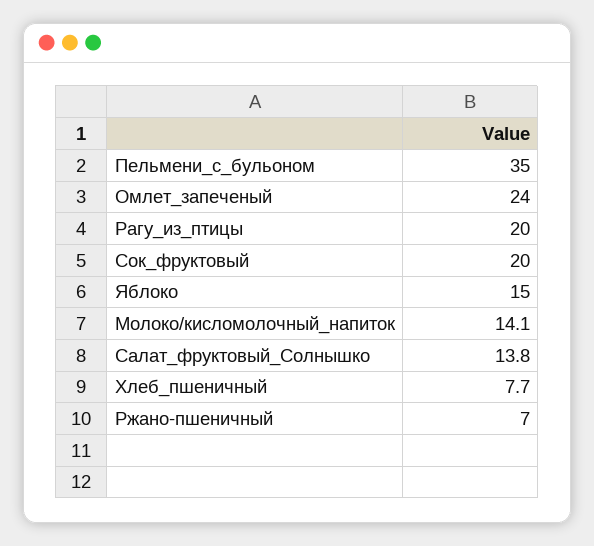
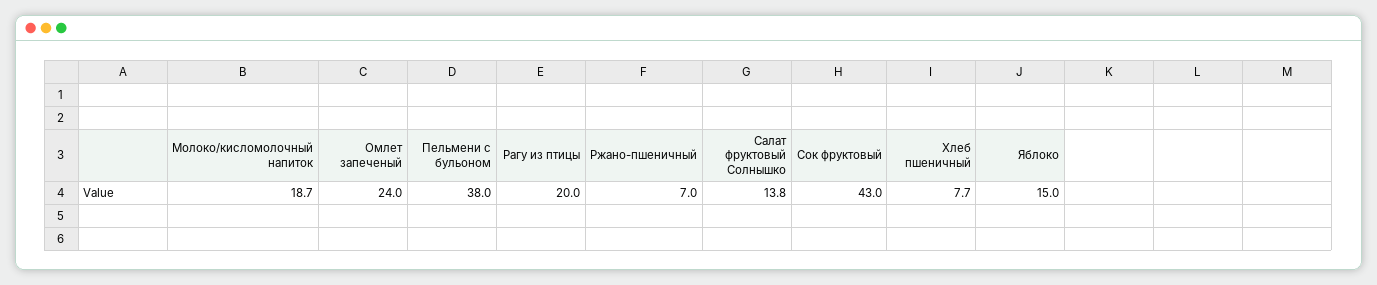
  {
-   "Пельмени_с_бульоном": 35,
+   "Пельмени_с_бульоном": 38,
    "Омлет_запеченый": 24,
    "Рагу_из_птицы": 20,
-   "Сок_фруктовый": 20,
+   "Сок_фруктовый": 43,
    "Яблоко": 15,
-   "Молоко/кисломолочный_напиток": 14.1,
+   "Молоко/кисломолочный_напиток": 18.7,
    "Салат_фруктовый_Солнышко": 13.8,
    "Хлеб_пшеничный": 7.7,
    "Ржано-пшеничный": 7
  }

